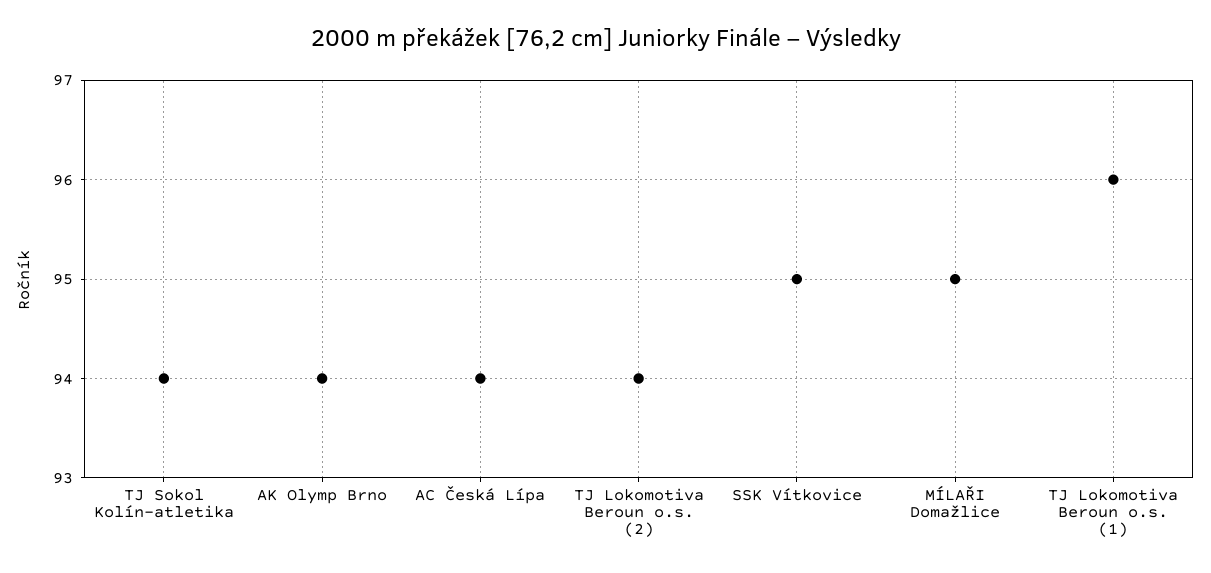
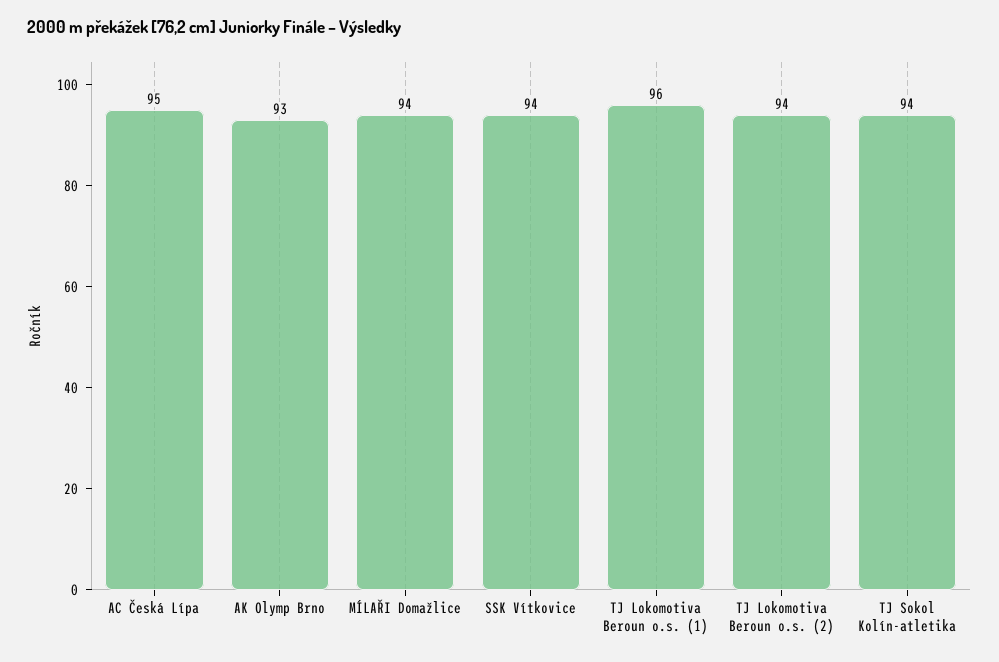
  {
    "TJ Sokol Kolín-atletika": 94,
-   "AK Olymp Brno": 94,
+   "AK Olymp Brno": 93,
-   "AC Česká Lípa": 94,
+   "AC Česká Lípa": 95,
    "TJ Lokomotiva Beroun o.s. (2)": 94,
-   "SSK Vítkovice": 95,
+   "SSK Vítkovice": 94,
-   "MÍLAŘI Domažlice": 95,
+   "MÍLAŘI Domažlice": 94,
    "TJ Lokomotiva Beroun o.s. (1)": 96
  }

